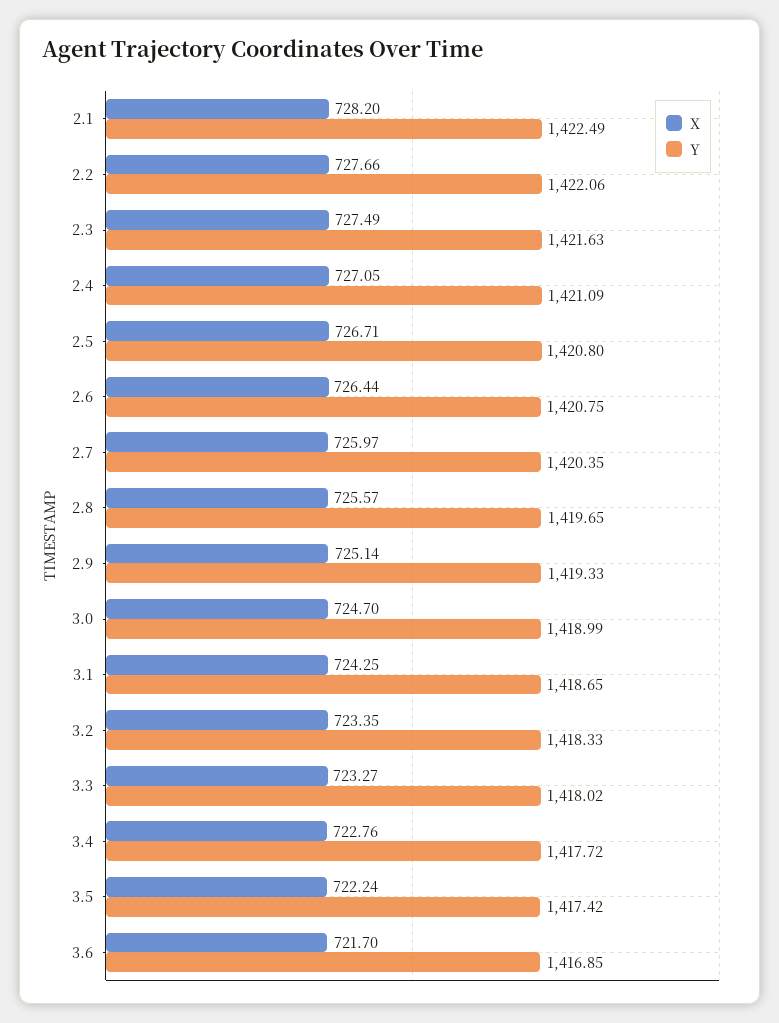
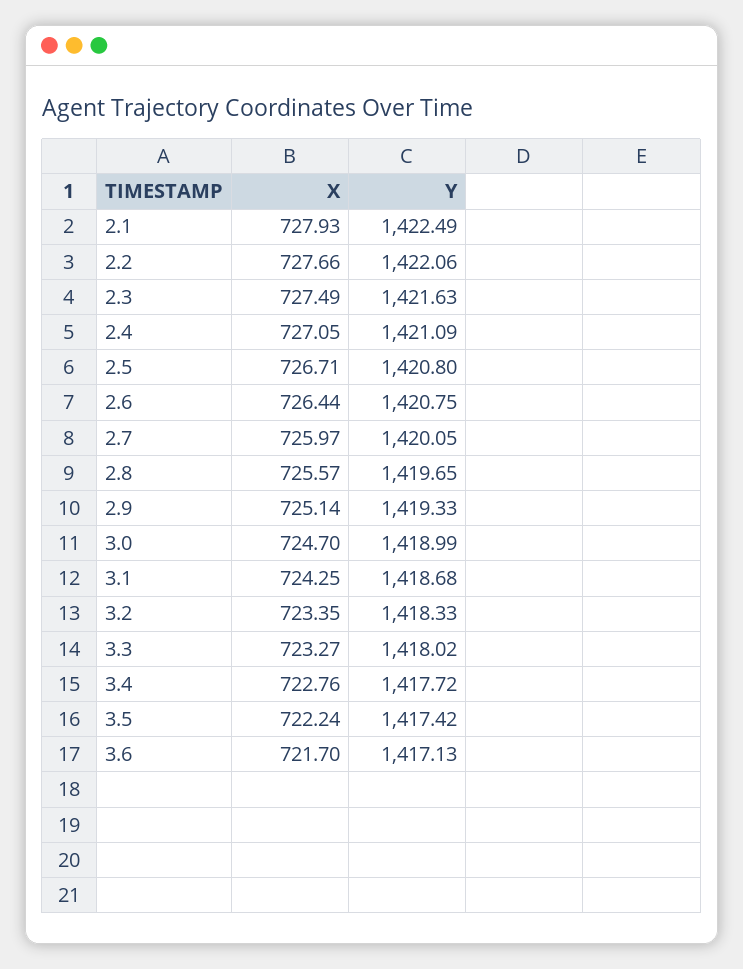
  {
    "X": {
-     "2.1": 728.2,
+     "2.1": 727.93,
      "2.2": 727.66,
      "2.3": 727.49,
      "2.4": 727.05,
      "2.5": 726.71,
      "2.6": 726.44,
      "2.7": 725.97,
      "2.8": 725.57,
      "2.9": 725.14,
      "3.0": 724.7,
      "3.1": 724.25,
      "3.2": 723.35,
      "3.3": 723.27,
      "3.4": 722.76,
      "3.5": 722.24,
      "3.6": 721.7
    },
    "Y": {
      "2.1": 1422.49,
      "2.2": 1422.06,
      "2.3": 1421.63,
      "2.4": 1421.09,
      "2.5": 1420.8,
      "2.6": 1420.75,
-     "2.7": 1420.35,
+     "2.7": 1420.05,
      "2.8": 1419.65,
      "2.9": 1419.33,
      "3.0": 1418.99,
-     "3.1": 1418.65,
+     "3.1": 1418.68,
      "3.2": 1418.33,
      "3.3": 1418.02,
      "3.4": 1417.72,
      "3.5": 1417.42,
-     "3.6": 1416.85
+     "3.6": 1417.13
    }
  }

